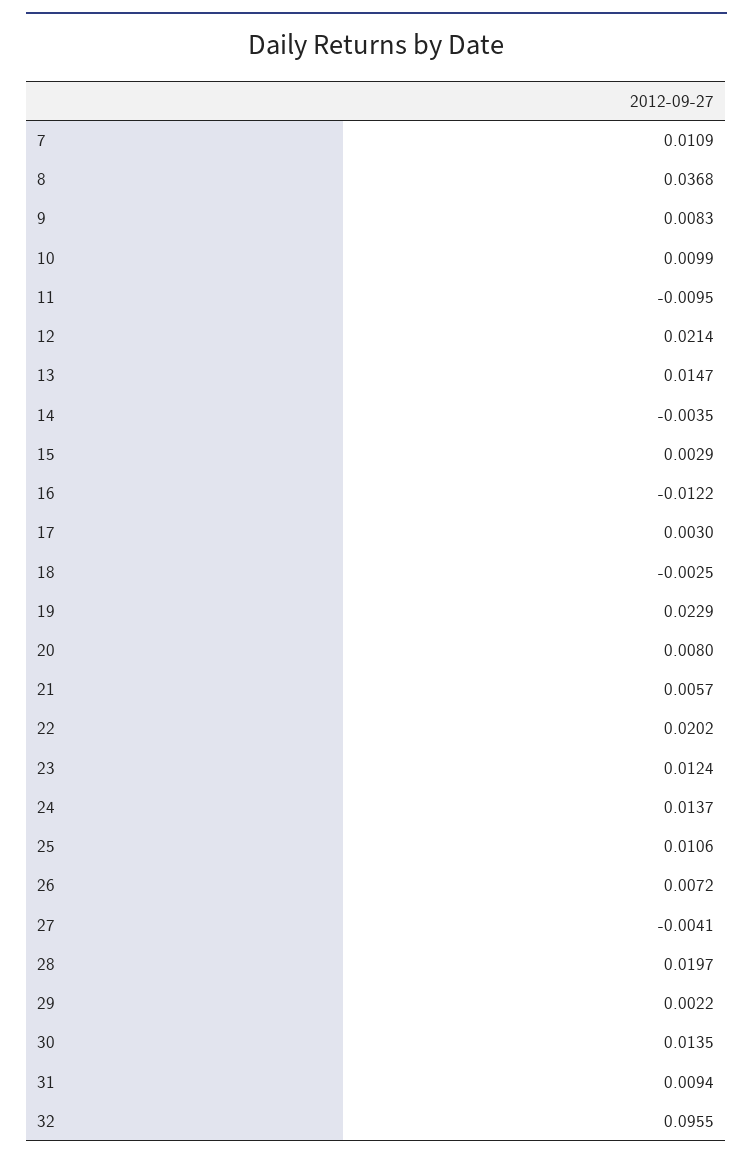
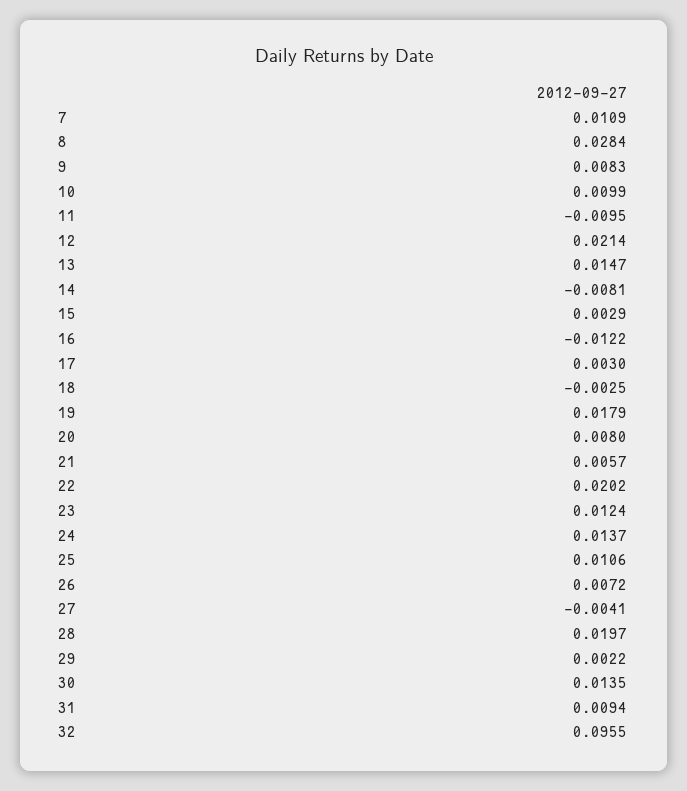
  {
    "7": 0.0109,
-   "8": 0.0368,
+   "8": 0.0284,
    "9": 0.0083,
    "10": 0.0099,
    "11": -0.0095,
    "12": 0.0214,
    "13": 0.0147,
-   "14": -0.0035,
+   "14": -0.0081,
    "15": 0.0029,
    "16": -0.0122,
    "17": 0.003,
    "18": -0.0025,
-   "19": 0.0229,
+   "19": 0.0179,
    "20": 0.008,
    "21": 0.0057,
    "22": 0.0202,
    "23": 0.0124,
    "24": 0.0137,
    "25": 0.0106,
    "26": 0.0072,
    "27": -0.0041,
    "28": 0.0197,
    "29": 0.0022,
    "30": 0.0135,
    "31": 0.0094,
    "32": 0.0955
  }

